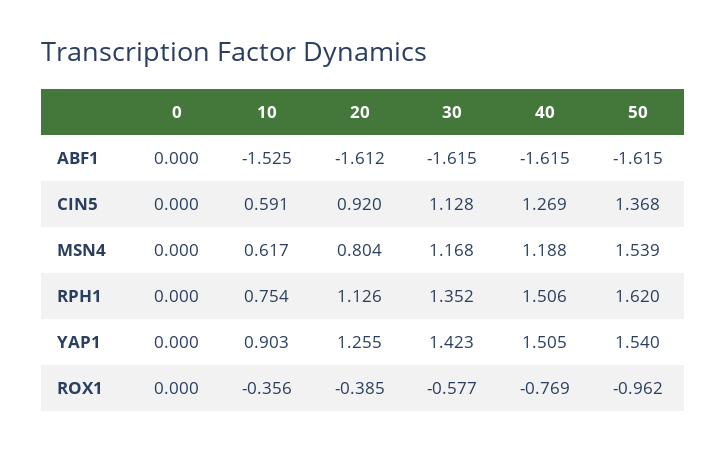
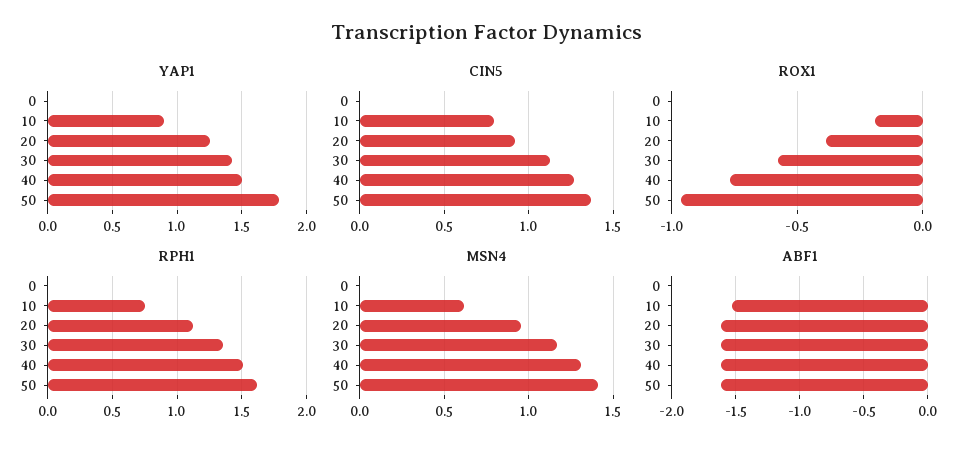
  {
    "ABF1": {
      "0": 0,
      "10": -1.525,
      "20": -1.612,
      "30": -1.615,
      "40": -1.615,
      "50": -1.615
    },
    "CIN5": {
      "0": 0,
-     "10": 0.591,
+     "10": 0.8,
      "20": 0.92,
      "30": 1.128,
      "40": 1.269,
      "50": 1.368
    },
    "MSN4": {
      "0": 0,
      "10": 0.617,
-     "20": 0.804,
+     "20": 0.95,
      "30": 1.168,
-     "40": 1.188,
+     "40": 1.3,
-     "50": 1.539
+     "50": 1.4
    },
    "RPH1": {
      "0": 0,
      "10": 0.754,
      "20": 1.126,
      "30": 1.352,
      "40": 1.506,
      "50": 1.62
    },
    "YAP1": {
      "0": 0,
      "10": 0.903,
      "20": 1.255,
      "30": 1.423,
      "40": 1.505,
-     "50": 1.54
+     "50": 1.8
    },
    "ROX1": {
      "0": 0,
-     "10": -0.356,
+     "10": -0.2,
      "20": -0.385,
      "30": -0.577,
      "40": -0.769,
      "50": -0.962
    }
  }

